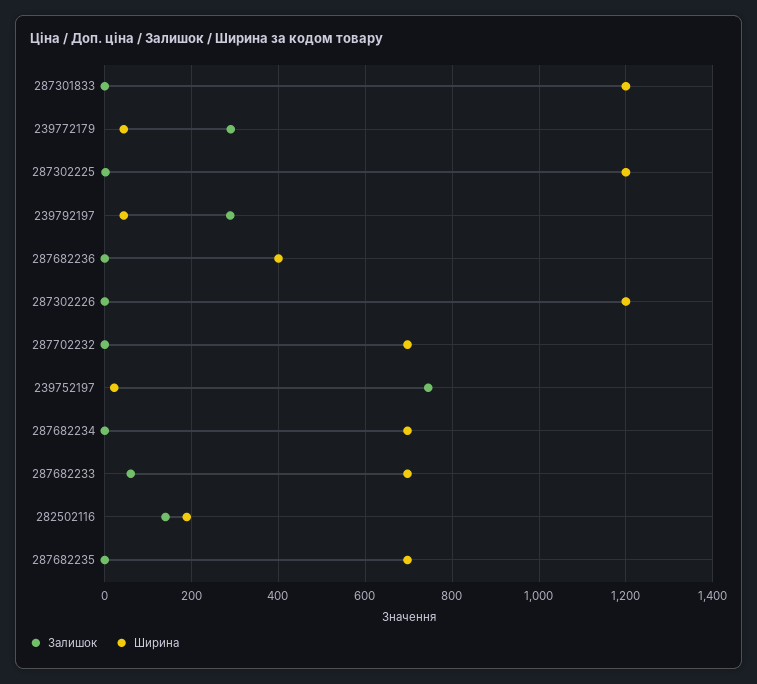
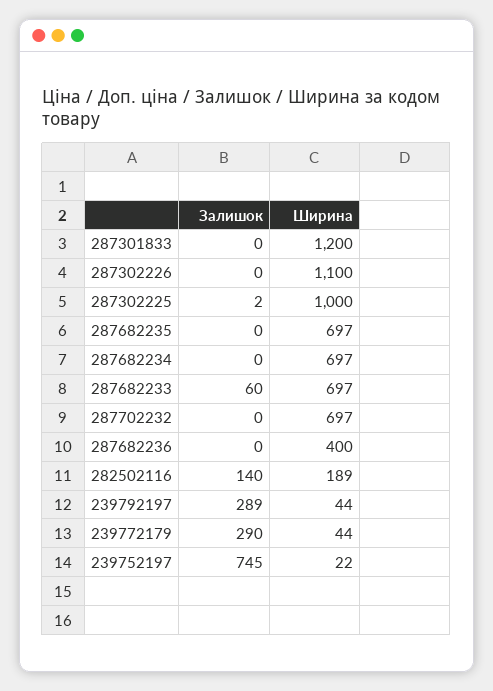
  {
    "Залишок": {
      "287301833": 0,
      "239772179": 290,
      "287302225": 2,
      "239792197": 289,
      "287682236": 0,
      "287302226": 0,
      "287702232": 0,
      "239752197": 745,
      "287682234": 0,
      "287682233": 60,
      "282502116": 140,
      "287682235": 0
    },
    "Ширина": {
      "287301833": 1200,
      "239772179": 44,
-     "287302225": 1200,
+     "287302225": 1000,
      "239792197": 44,
      "287682236": 400,
-     "287302226": 1200,
+     "287302226": 1100,
      "287702232": 697,
      "239752197": 22,
      "287682234": 697,
      "287682233": 697,
      "282502116": 189,
      "287682235": 697
    }
  }

